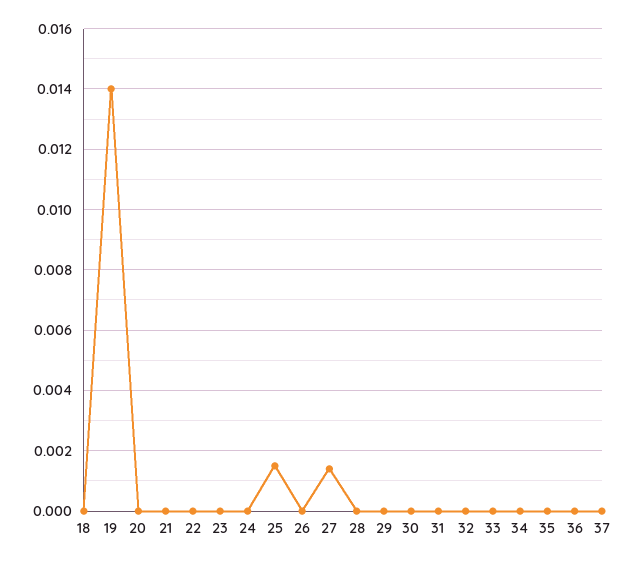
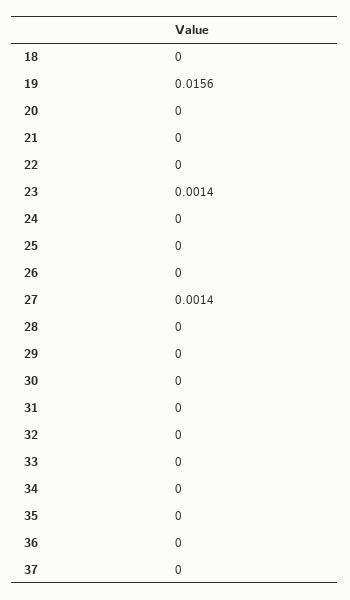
  {
    "18": 0,
-   "19": 0.014,
+   "19": 0.0156,
    "20": 0,
    "21": 0,
    "22": 0,
-   "23": 0,
+   "23": 0.0014,
    "24": 0,
-   "25": 0.0015,
+   "25": 0,
    "26": 0,
    "27": 0.0014,
    "28": 0,
    "29": 0,
    "30": 0,
    "31": 0,
    "32": 0,
    "33": 0,
    "34": 0,
    "35": 0,
    "36": 0,
    "37": 0
  }

